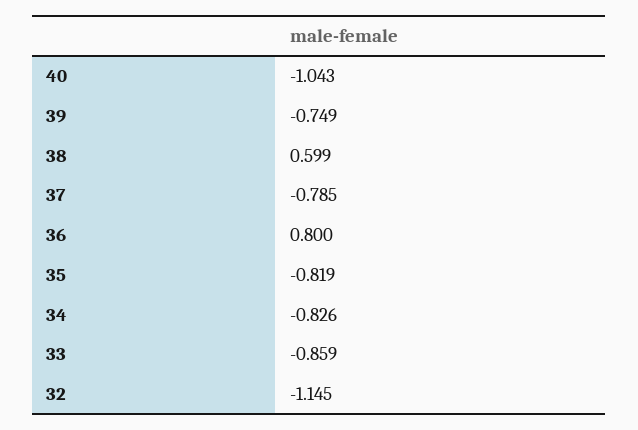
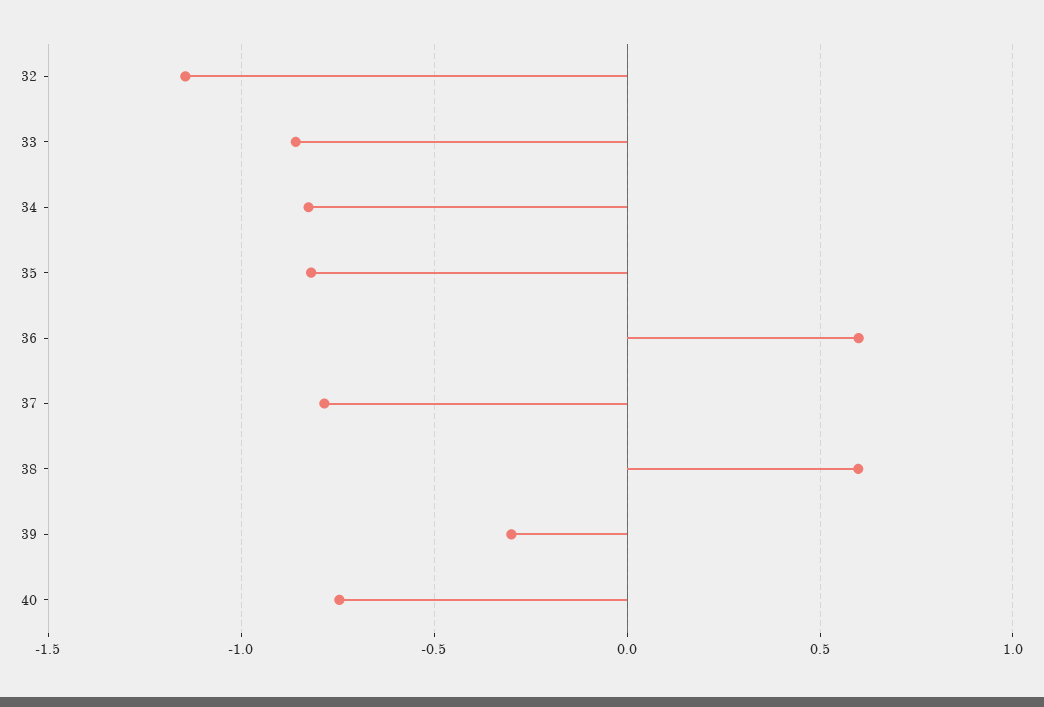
  {
-   "40": -1.043,
+   "40": -0.75,
-   "39": -0.749,
+   "39": -0.3,
    "38": 0.599,
    "37": -0.785,
-   "36": 0.8,
+   "36": 0.6,
    "35": -0.819,
    "34": -0.826,
    "33": -0.859,
    "32": -1.145
  }

